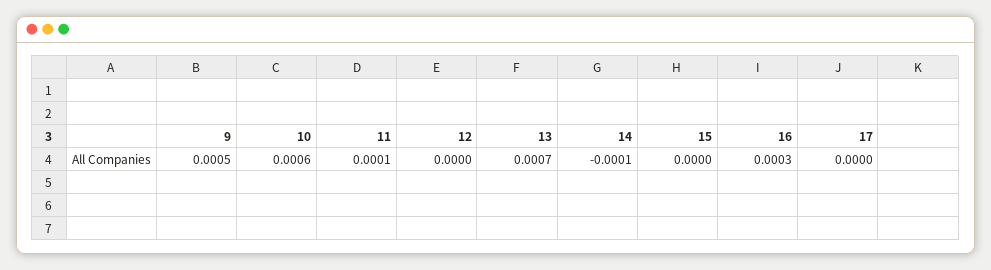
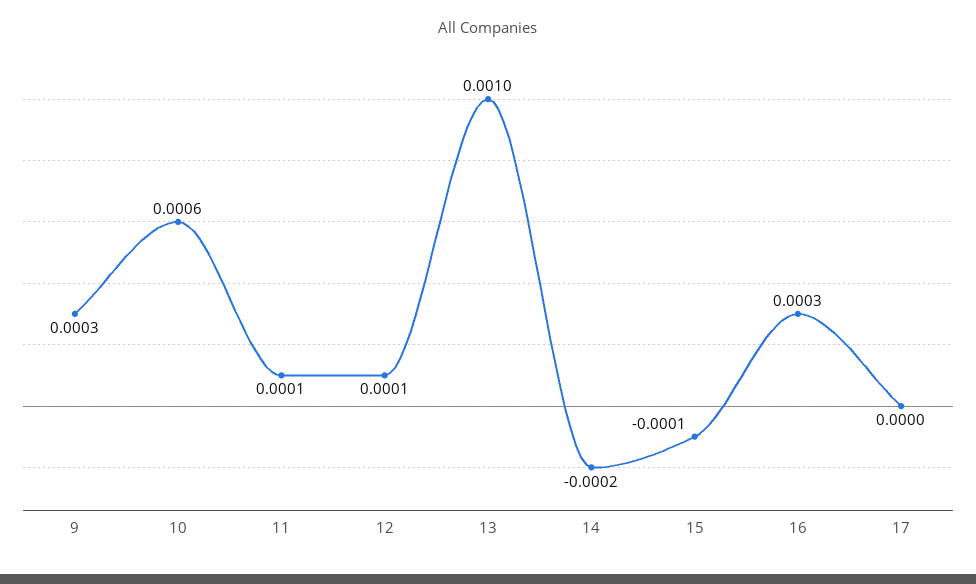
  {
-   "9": 0.0005,
+   "9": 0.0003,
    "10": 0.0006,
    "11": 0.0001,
-   "12": 0,
+   "12": 0.0001,
-   "13": 0.0007,
+   "13": 0.001,
-   "14": -0.0001,
+   "14": -0.0002,
-   "15": 0,
+   "15": -0.0001,
    "16": 0.0003,
    "17": 0
  }

